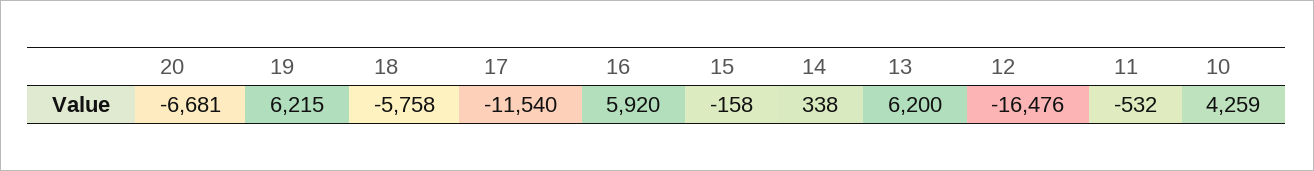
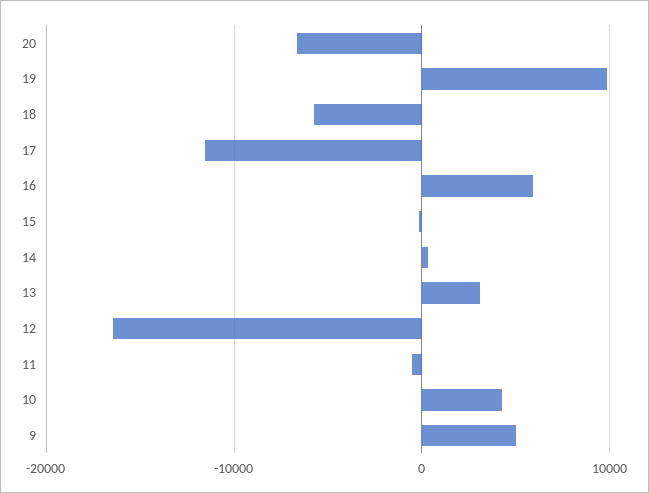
  {
    "20": -6681,
-   "19": 6215,
+   "19": 10000,
    "18": -5758,
    "17": -11540,
    "16": 5920,
    "15": -158,
    "14": 338,
-   "13": 6200,
+   "13": 3000,
    "12": -16476,
    "11": -532,
-   "10": 4259
+   "10": 4259,
+   "9": 5000
  }

